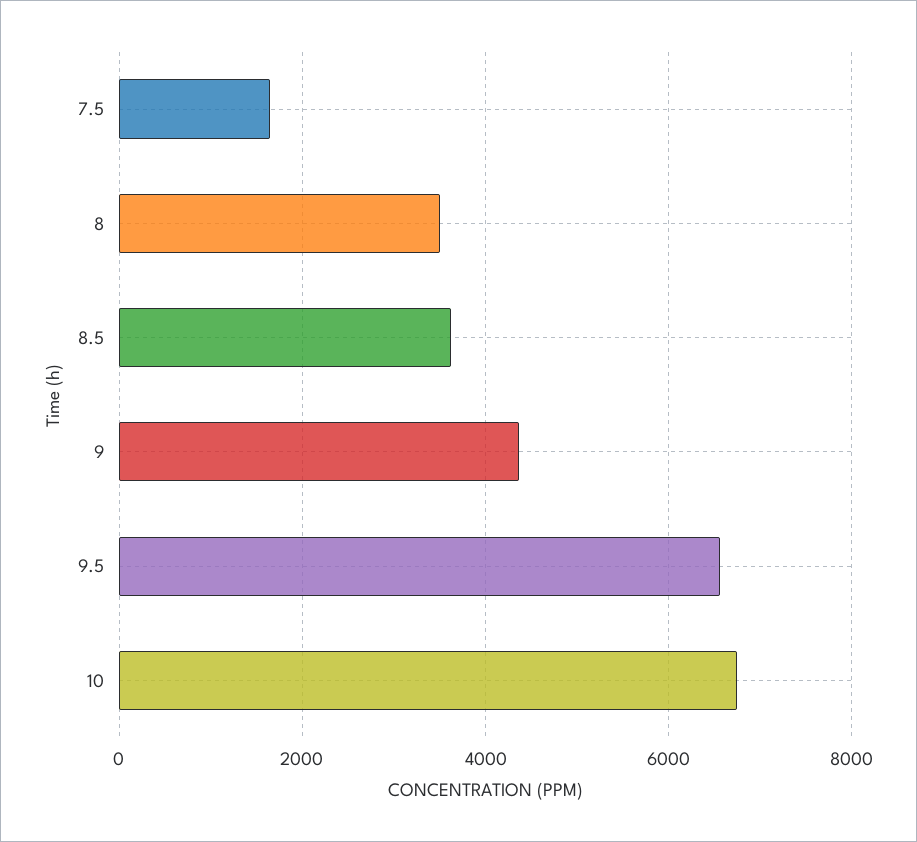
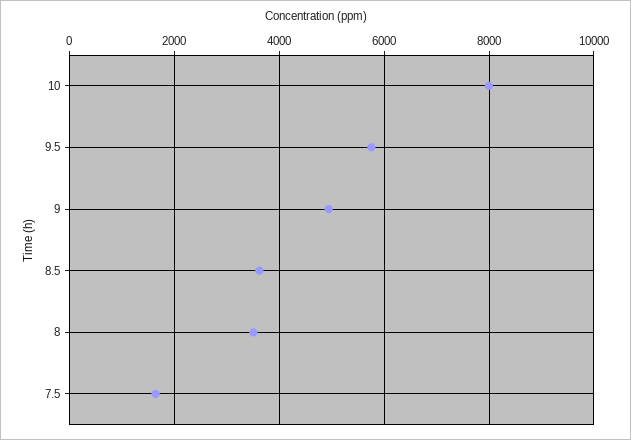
  {
    "7.5": 1600,
    "8": 3600,
    "8.5": 3600,
-   "9": 4400,
+   "9": 5000,
-   "9.5": 6600,
+   "9.5": 5800,
-   "10": 6800
+   "10": 8000
  }

